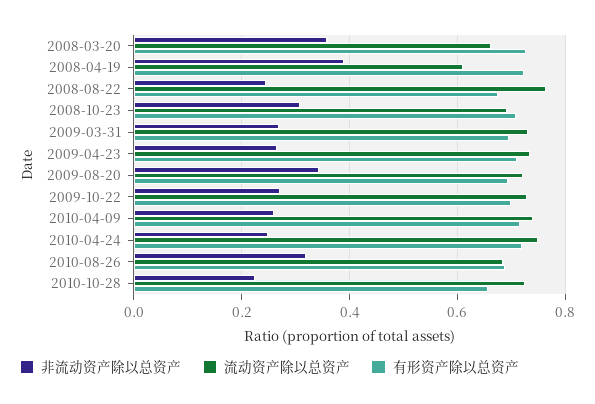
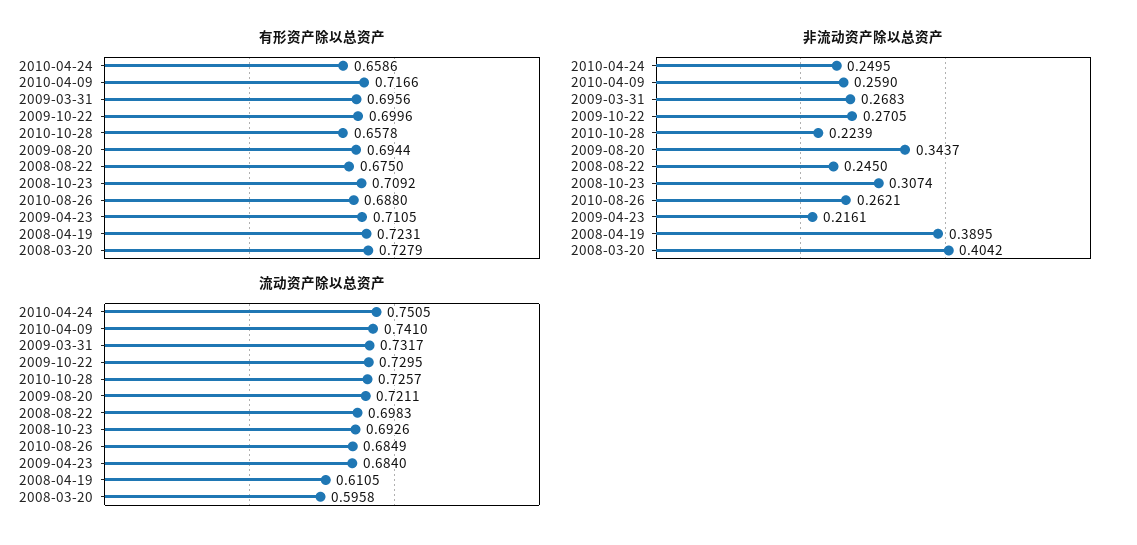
  {
    "非流动资产除以总资产": {
-     "2008-03-20": 0.36,
+     "2008-03-20": 0.4042,
      "2008-04-19": 0.3895,
      "2008-08-22": 0.245,
      "2008-10-23": 0.3074,
      "2009-03-31": 0.2683,
-     "2009-04-23": 0.26,
+     "2009-04-23": 0.2161,
      "2009-08-20": 0.3437,
      "2009-10-22": 0.2705,
      "2010-04-09": 0.259,
      "2010-04-24": 0.2495,
-     "2010-08-26": 0.32,
+     "2010-08-26": 0.2621,
      "2010-10-28": 0.2239
    },
    "流动资产除以总资产": {
-     "2008-03-20": 0.66,
+     "2008-03-20": 0.5958,
      "2008-04-19": 0.6105,
-     "2008-08-22": 0.76,
+     "2008-08-22": 0.6983,
      "2008-10-23": 0.6926,
      "2009-03-31": 0.7317,
-     "2009-04-23": 0.74,
+     "2009-04-23": 0.684,
      "2009-08-20": 0.7211,
      "2009-10-22": 0.7295,
      "2010-04-09": 0.741,
      "2010-04-24": 0.7505,
      "2010-08-26": 0.6849,
      "2010-10-28": 0.7257
    },
    "有形资产除以总资产": {
      "2008-03-20": 0.7279,
      "2008-04-19": 0.7231,
      "2008-08-22": 0.675,
      "2008-10-23": 0.7092,
      "2009-03-31": 0.6956,
      "2009-04-23": 0.7105,
      "2009-08-20": 0.6944,
      "2009-10-22": 0.6996,
      "2010-04-09": 0.7166,
-     "2010-04-24": 0.72,
+     "2010-04-24": 0.6586,
      "2010-08-26": 0.688,
      "2010-10-28": 0.6578
    }
  }

